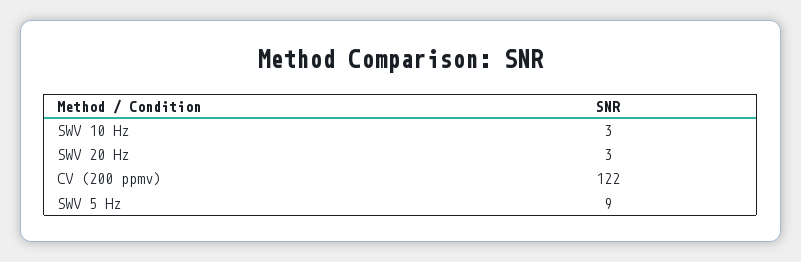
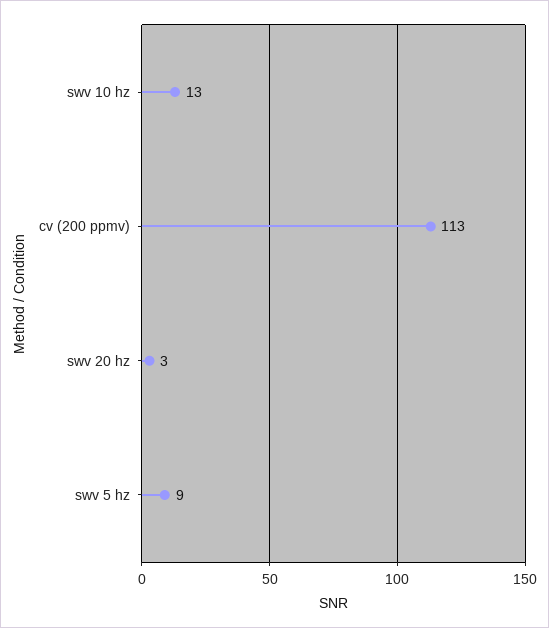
  {
-   "SWV 10 Hz": 3,
+   "SWV 10 Hz": 13,
    "SWV 20 Hz": 3,
-   "CV (200 ppmv)": 122,
+   "CV (200 ppmv)": 113,
    "SWV 5 Hz": 9
  }

